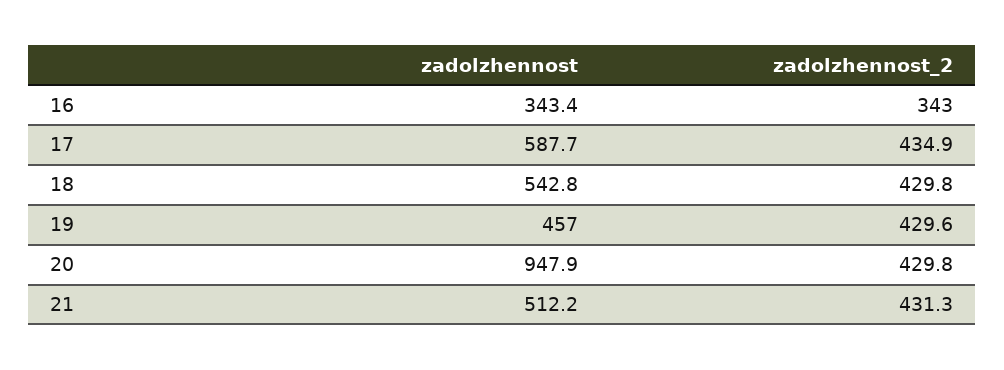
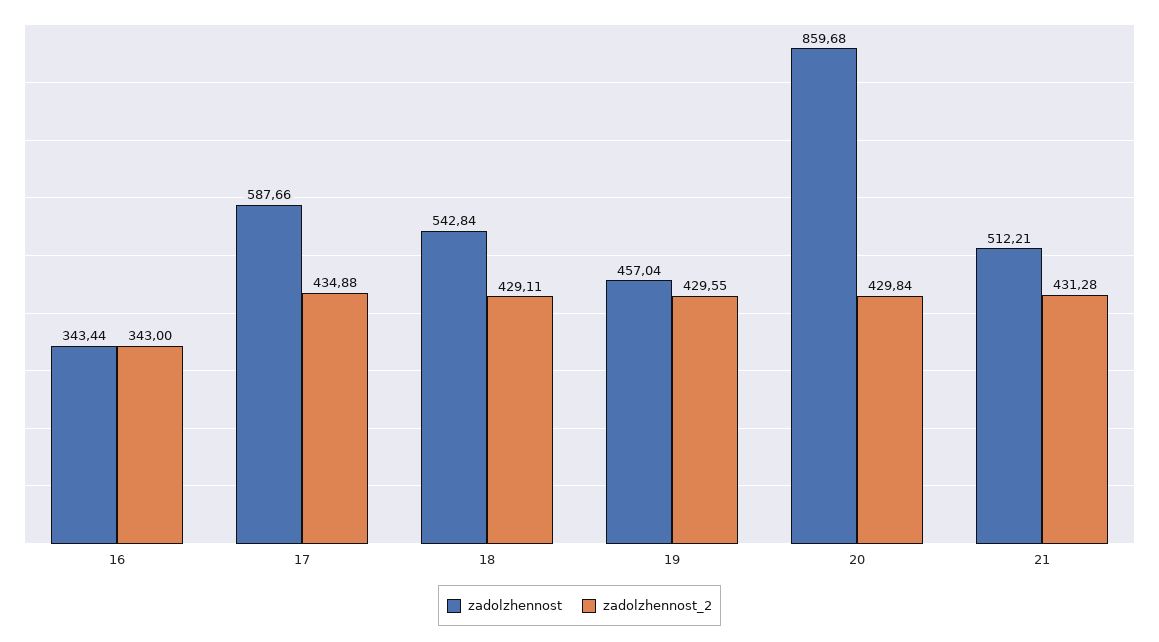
  {
    "zadolzhennost": {
      "16": 343.44,
      "17": 587.66,
      "18": 542.84,
      "19": 457.04,
-     "20": 947.9,
+     "20": 859.68,
      "21": 512.21
    },
    "zadolzhennost_2": {
      "16": 343,
      "17": 434.88,
-     "18": 429.8,
+     "18": 429.11,
      "19": 429.55,
      "20": 429.84,
      "21": 431.28
    }
  }

